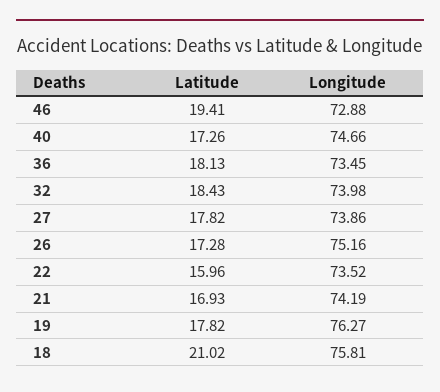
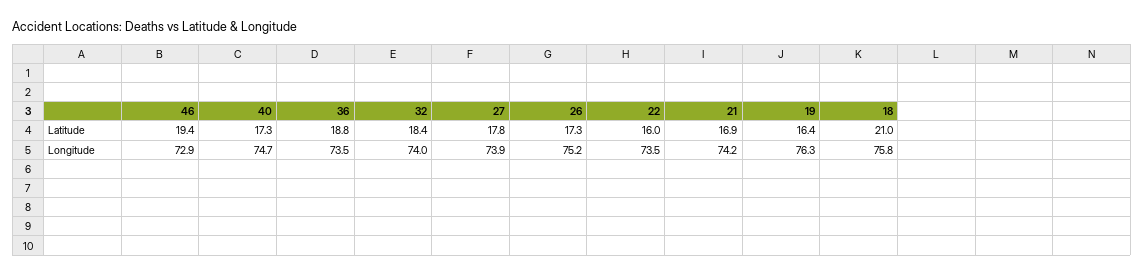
  {
    "Latitude": {
      "46": 19.41,
      "40": 17.26,
-     "36": 18.13,
+     "36": 18.8,
      "32": 18.43,
      "27": 17.82,
      "26": 17.28,
      "22": 15.96,
      "21": 16.93,
-     "19": 17.82,
+     "19": 16.4,
      "18": 21.02
    },
    "Longitude": {
      "46": 72.88,
      "40": 74.66,
      "36": 73.45,
      "32": 73.98,
      "27": 73.86,
      "26": 75.16,
      "22": 73.52,
      "21": 74.19,
      "19": 76.27,
      "18": 75.81
    }
  }

